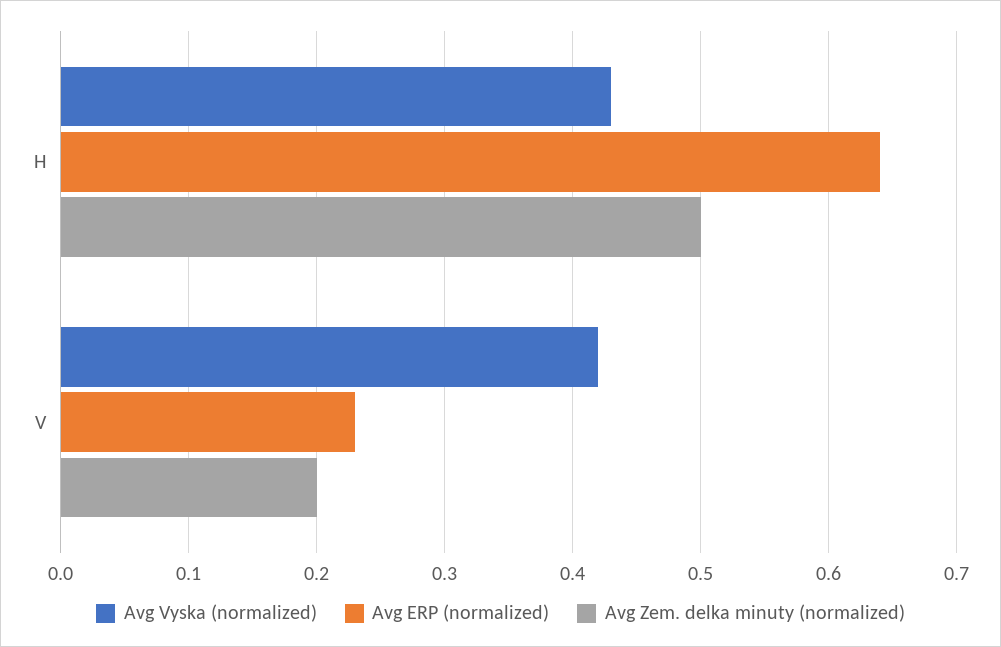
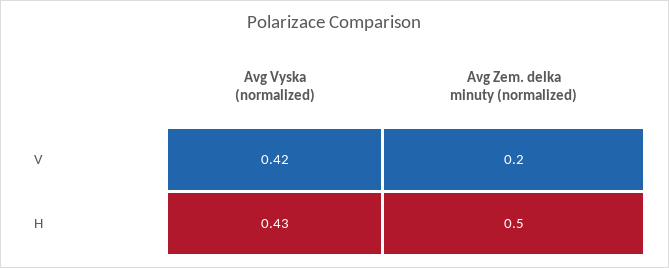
  {
    "Avg Vyska (normalized)": {
      "H": 0.43,
      "V": 0.42
    },
-   "Avg ERP (normalized)": {
-     "H": 0.64,
-     "V": 0.23
-   },
    "Avg Zem. delka minuty (normalized)": {
      "H": 0.5,
      "V": 0.2
    }
  }

